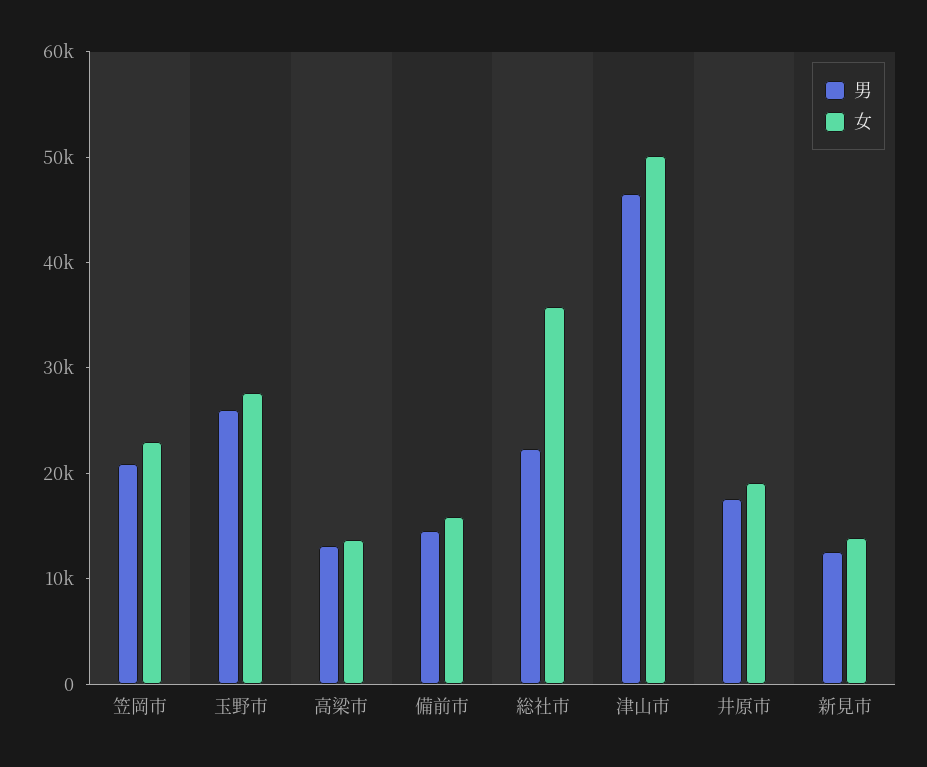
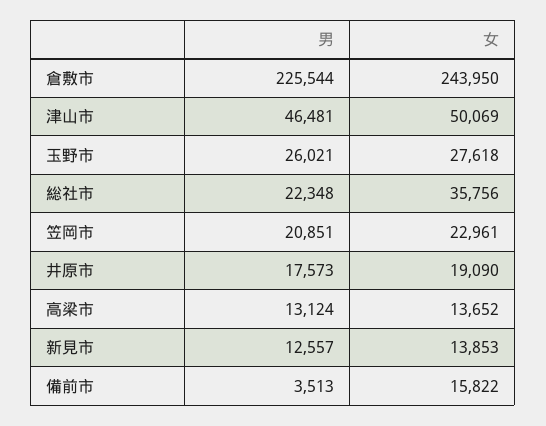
  {
    "男": {
      "笠岡市": 20851,
      "玉野市": 26021,
      "高梁市": 13124,
-     "備前市": 14000,
+     "備前市": 3513,
      "総社市": 22348,
      "津山市": 46481,
      "井原市": 17573,
-     "新見市": 12557
+     "新見市": 12557,
+     "倉敷市": 225544
    },
    "女": {
      "笠岡市": 22961,
      "玉野市": 27618,
      "高梁市": 13652,
      "備前市": 15822,
      "総社市": 35756,
      "津山市": 50069,
      "井原市": 19090,
-     "新見市": 13853
+     "新見市": 13853,
+     "倉敷市": 243950
    }
  }

